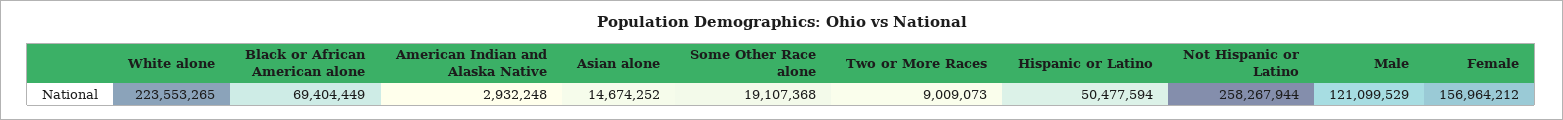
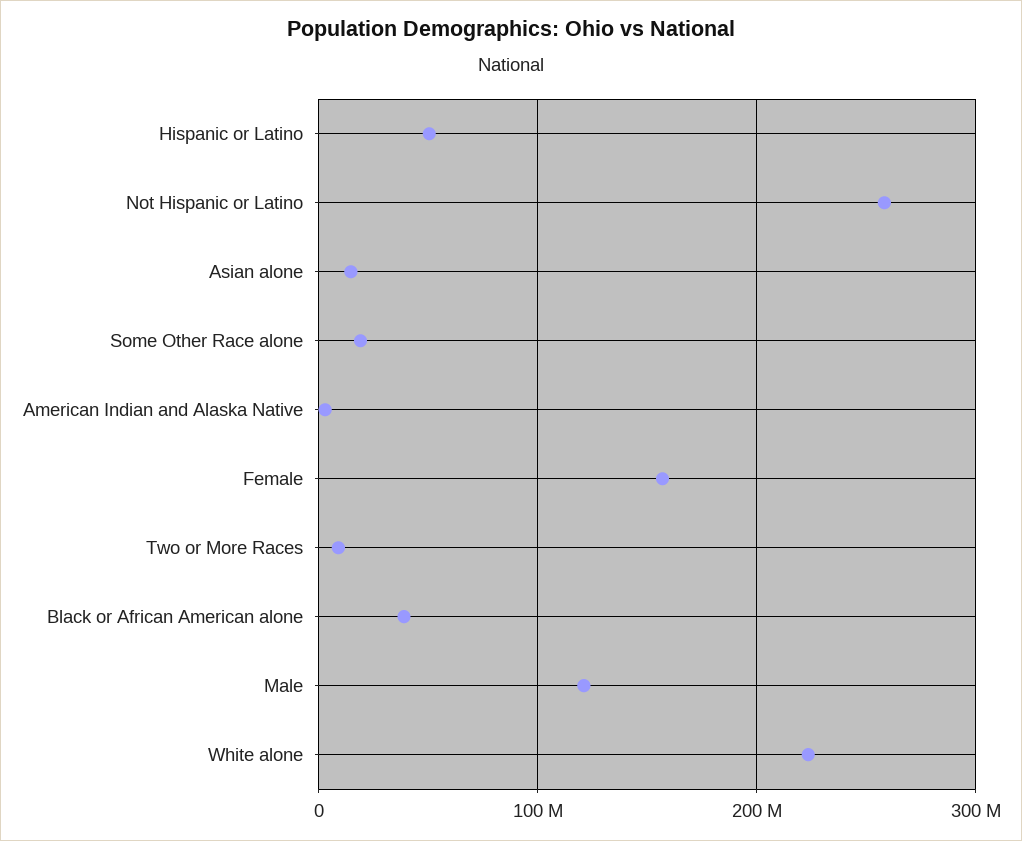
  {
    "White alone": 223553265,
-   "Black or African American alone": 69404449,
+   "Black or African American alone": 40000000,
    "American Indian and Alaska Native": 2932248,
    "Asian alone": 14674252,
    "Some Other Race alone": 19107368,
    "Two or More Races": 9009073,
    "Hispanic or Latino": 50477594,
    "Not Hispanic or Latino": 258267944,
    "Male": 121099529,
    "Female": 156964212
  }

